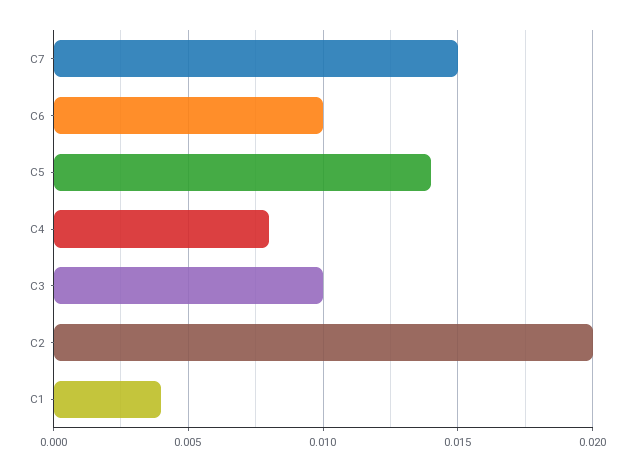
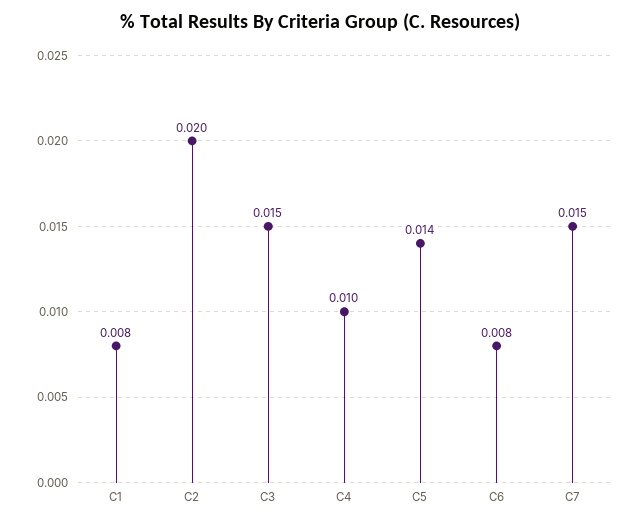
  {
    "C7": 0.015,
-   "C6": 0.01,
+   "C6": 0.008,
    "C5": 0.014,
-   "C4": 0.008,
+   "C4": 0.01,
-   "C3": 0.01,
+   "C3": 0.015,
    "C2": 0.02,
-   "C1": 0.004
+   "C1": 0.008
  }

